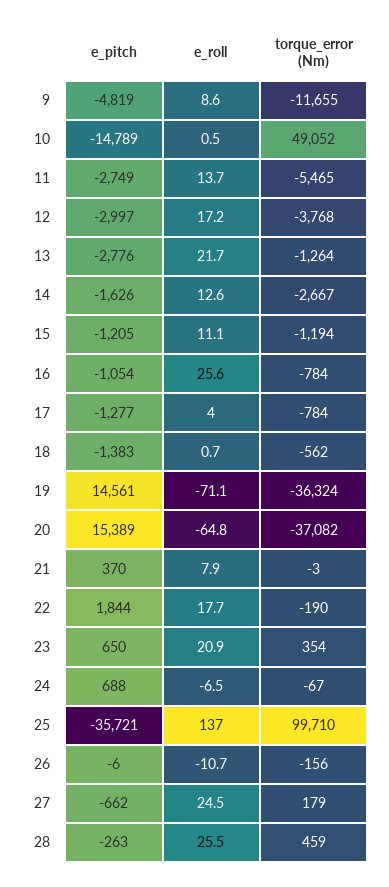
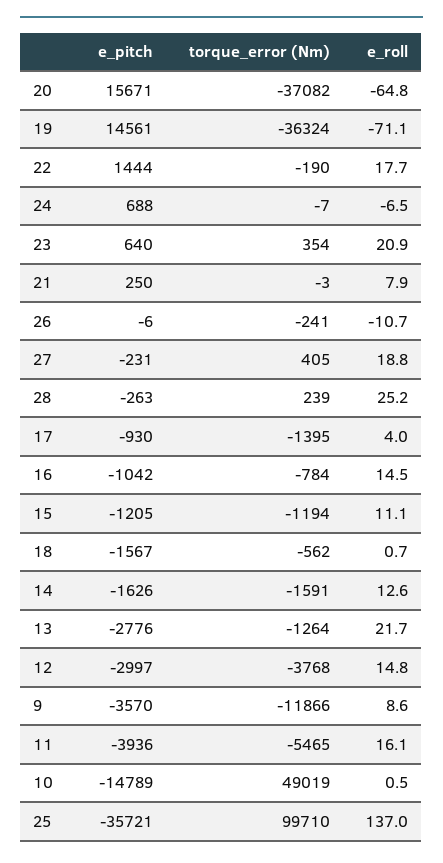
  {
    "e_pitch": {
-     "9": -4819,
+     "9": -3570,
      "10": -14789,
-     "11": -2749,
+     "11": -3936,
      "12": -2997,
      "13": -2776,
      "14": -1626,
      "15": -1205,
-     "16": -1054,
+     "16": -1042,
-     "17": -1277,
+     "17": -930,
-     "18": -1383,
+     "18": -1567,
      "19": 14561,
-     "20": 15389,
+     "20": 15671,
-     "21": 370,
+     "21": 250,
-     "22": 1844,
+     "22": 1444,
-     "23": 650,
+     "23": 640,
      "24": 688,
      "25": -35721,
      "26": -6,
-     "27": -662,
+     "27": -231,
      "28": -263
    },
    "e_roll": {
      "9": 8.6,
      "10": 0.5,
-     "11": 13.7,
+     "11": 16.1,
-     "12": 17.2,
+     "12": 14.8,
      "13": 21.7,
      "14": 12.6,
      "15": 11.1,
-     "16": 25.6,
+     "16": 14.5,
      "17": 4,
      "18": 0.7,
      "19": -71.1,
      "20": -64.8,
      "21": 7.9,
      "22": 17.7,
      "23": 20.9,
      "24": -6.5,
      "25": 137,
      "26": -10.7,
-     "27": 24.5,
+     "27": 18.8,
-     "28": 25.5
+     "28": 25.2
    },
    "torque_error (Nm)": {
-     "9": -11655,
+     "9": -11866,
-     "10": 49052,
+     "10": 49019,
      "11": -5465,
      "12": -3768,
      "13": -1264,
-     "14": -2667,
+     "14": -1591,
      "15": -1194,
      "16": -784,
-     "17": -784,
+     "17": -1395,
      "18": -562,
      "19": -36324,
      "20": -37082,
      "21": -3,
      "22": -190,
      "23": 354,
-     "24": -67,
+     "24": -7,
      "25": 99710,
-     "26": -156,
+     "26": -241,
-     "27": 179,
+     "27": 405,
-     "28": 459
+     "28": 239
    }
  }

